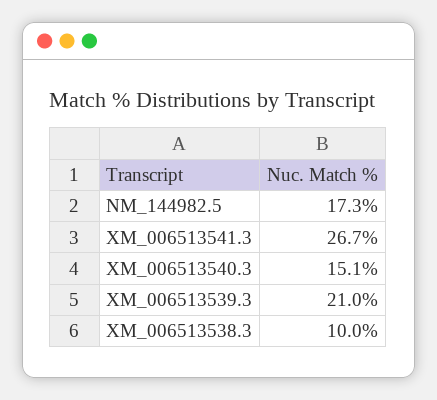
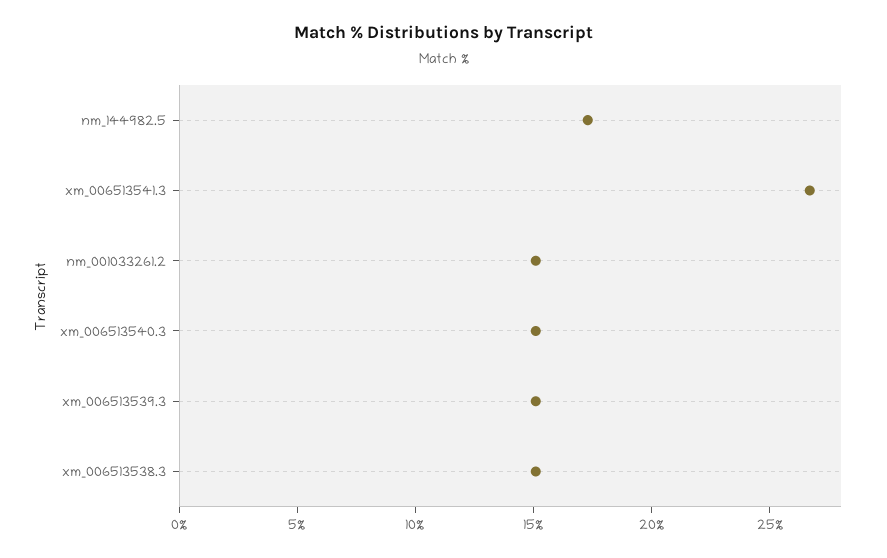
  {
    "NM_144982.5": 17.3,
    "XM_006513541.3": 26.7,
    "XM_006513540.3": 15.1,
-   "XM_006513539.3": 21,
+   "XM_006513539.3": 15,
-   "XM_006513538.3": 10
+   "XM_006513538.3": 15,
+   "nm_001033261.2": 15
  }

